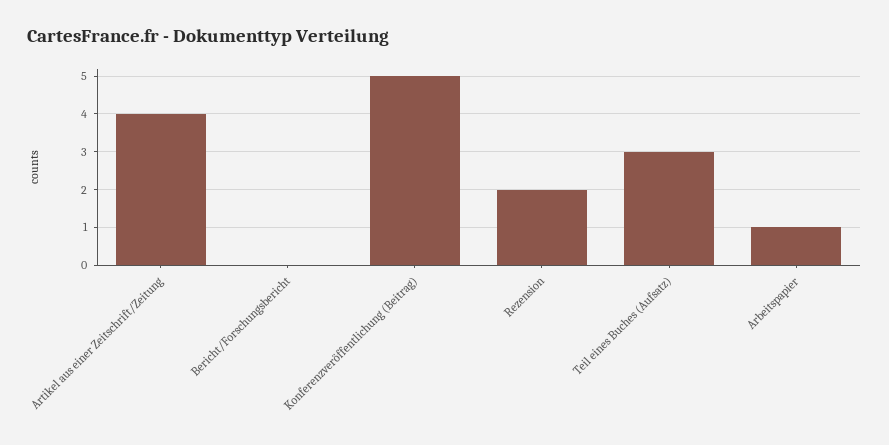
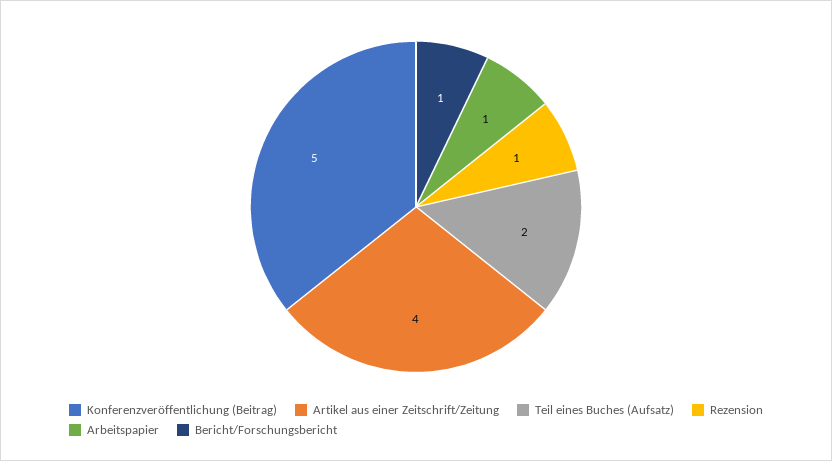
  {
    "Artikel aus einer Zeitschrift/Zeitung": 4,
-   "Bericht/Forschungsbericht": 0,
+   "Bericht/Forschungsbericht": 1,
    "Konferenzveröffentlichung (Beitrag)": 5,
-   "Rezension": 2,
+   "Rezension": 1,
-   "Teil eines Buches (Aufsatz)": 3,
+   "Teil eines Buches (Aufsatz)": 2,
    "Arbeitspapier": 1
  }

